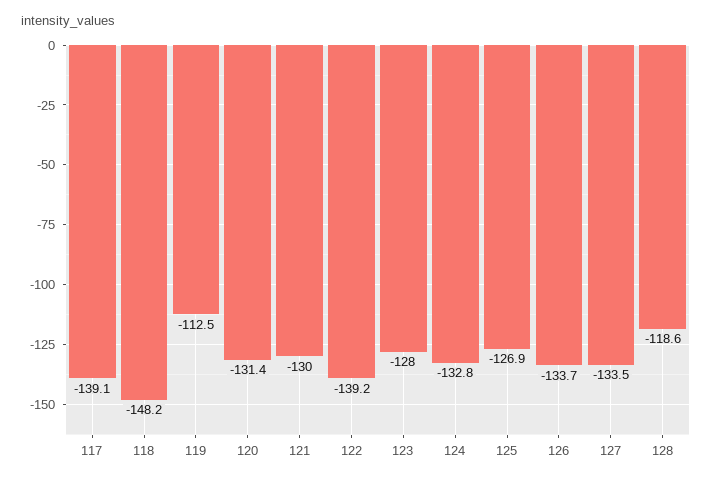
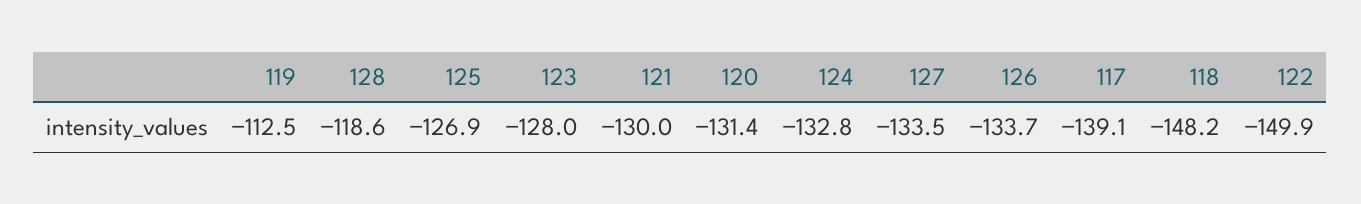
  {
    "117": -139.1,
    "118": -148.2,
    "119": -112.5,
    "120": -131.4,
    "121": -130,
-   "122": -139.2,
+   "122": -149.9,
    "123": -128,
    "124": -132.8,
    "125": -126.9,
    "126": -133.7,
    "127": -133.5,
    "128": -118.6
  }

